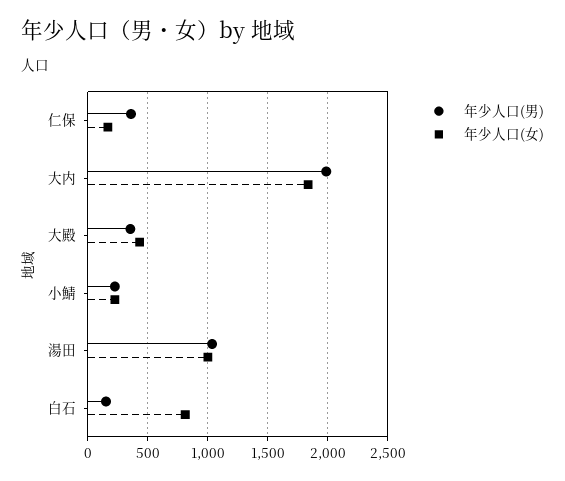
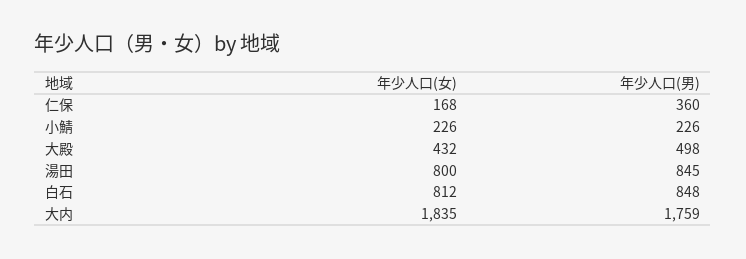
  {
    "年少人口(男)": {
      "仁保": 360,
-     "大内": 2000,
+     "大内": 1759,
-     "大殿": 350,
+     "大殿": 498,
      "小鯖": 226,
-     "湯田": 1050,
+     "湯田": 845,
-     "白石": 150
+     "白石": 848
    },
    "年少人口(女)": {
      "仁保": 168,
      "大内": 1835,
      "大殿": 432,
      "小鯖": 226,
-     "湯田": 1000,
+     "湯田": 800,
      "白石": 812
    }
  }

